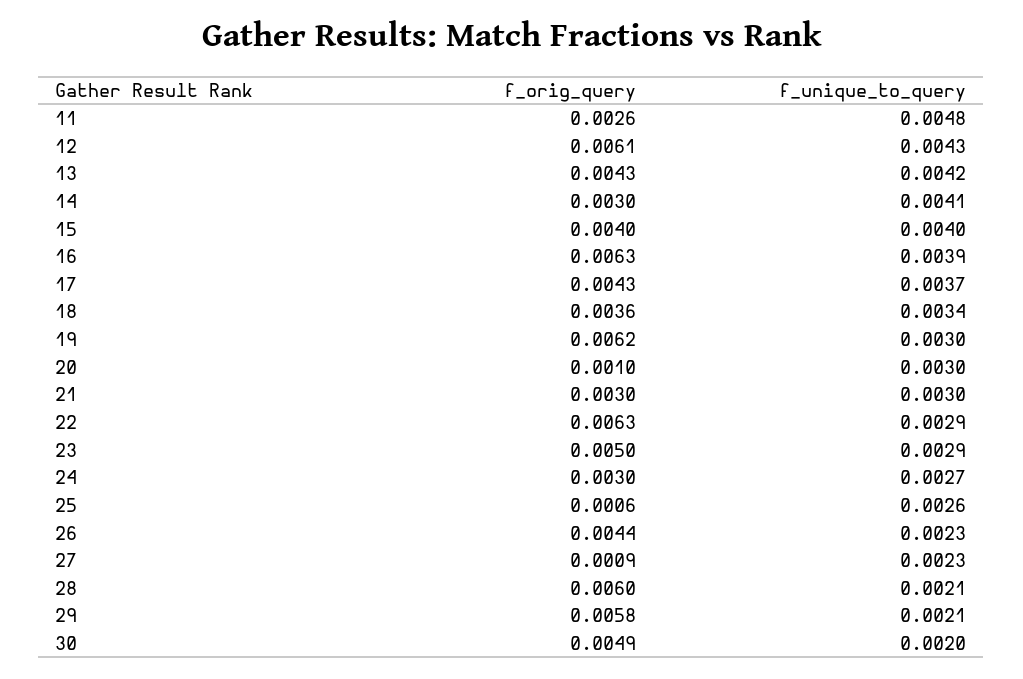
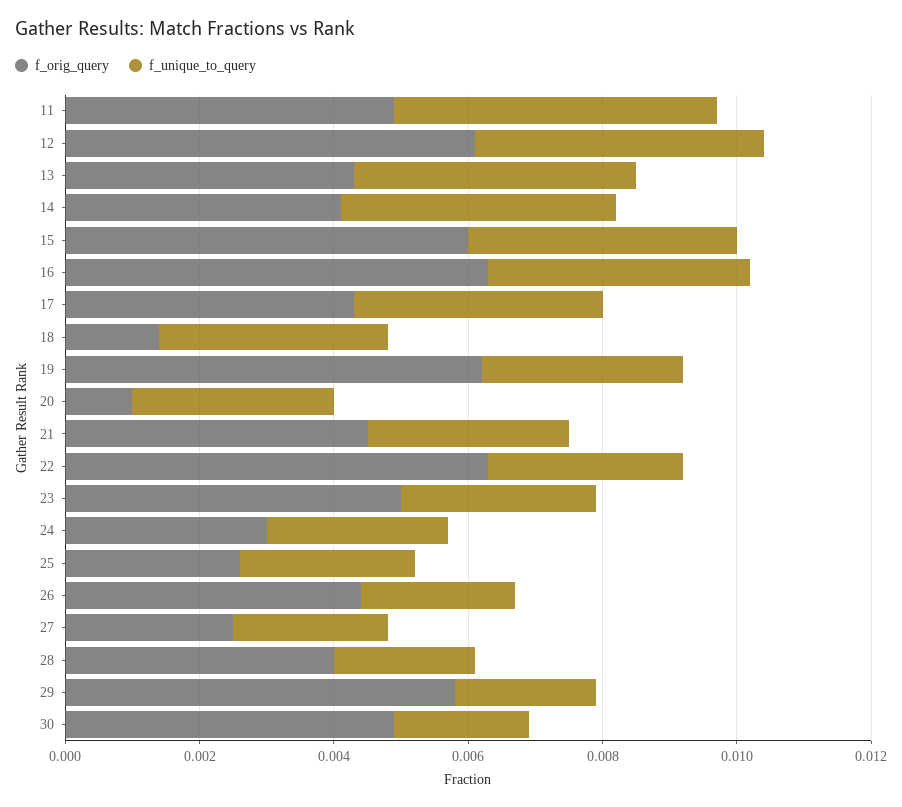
  {
    "f_orig_query": {
-     "11": 0.0026,
+     "11": 0.005,
      "12": 0.0061,
      "13": 0.0043,
-     "14": 0.003,
+     "14": 0.004,
-     "15": 0.004,
+     "15": 0.006,
      "16": 0.0063,
      "17": 0.0043,
-     "18": 0.0036,
+     "18": 0.0015,
      "19": 0.0062,
      "20": 0.001,
-     "21": 0.003,
+     "21": 0.0045,
      "22": 0.0063,
      "23": 0.005,
      "24": 0.003,
-     "25": 0.0006,
+     "25": 0.0025,
      "26": 0.0044,
-     "27": 0.0009,
+     "27": 0.0025,
-     "28": 0.006,
+     "28": 0.004,
      "29": 0.0058,
      "30": 0.0049
    },
    "f_unique_to_query": {
      "11": 0.0048,
      "12": 0.0043,
      "13": 0.0042,
      "14": 0.0041,
      "15": 0.004,
      "16": 0.0039,
      "17": 0.0037,
      "18": 0.0034,
      "19": 0.003,
      "20": 0.003,
      "21": 0.003,
      "22": 0.0029,
      "23": 0.0029,
      "24": 0.0027,
      "25": 0.0026,
      "26": 0.0023,
      "27": 0.0023,
      "28": 0.0021,
      "29": 0.0021,
      "30": 0.002
    }
  }

